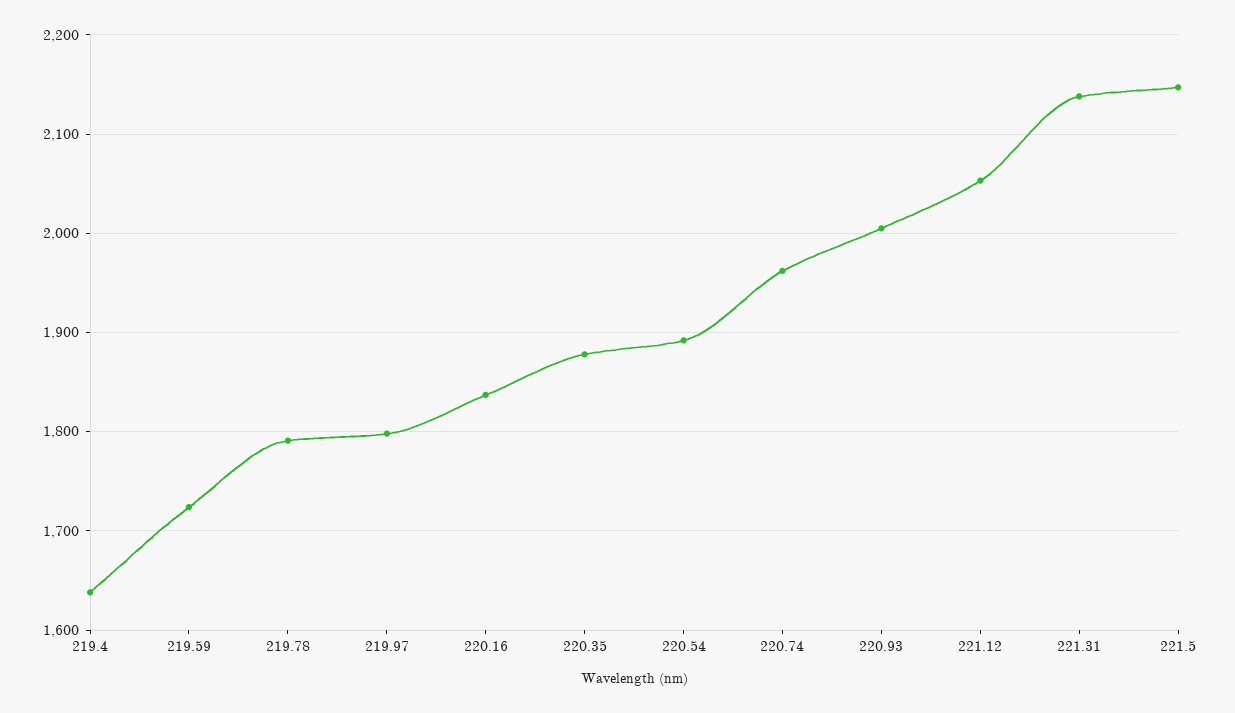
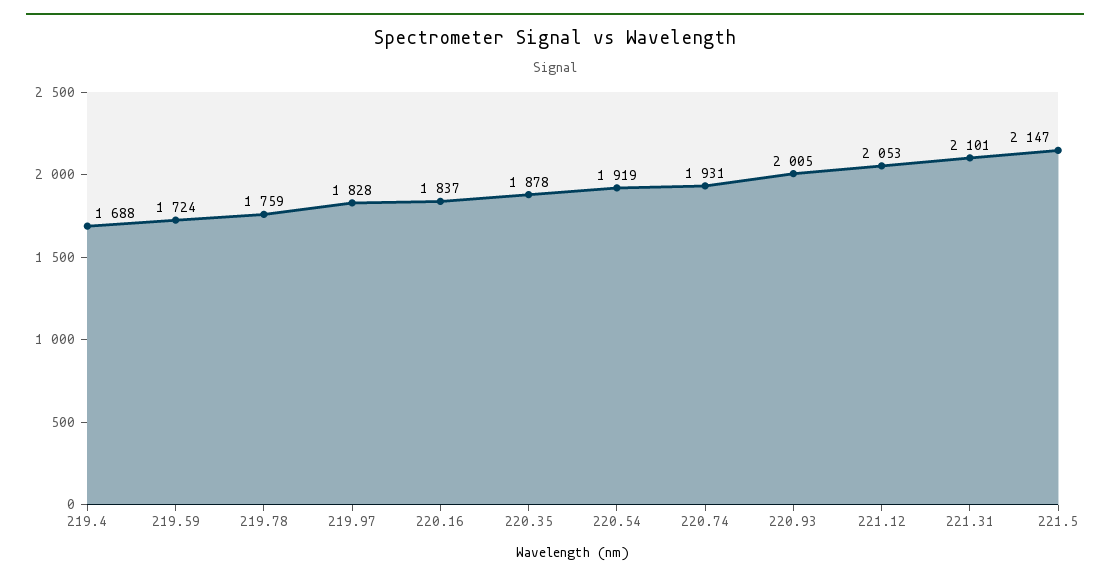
  {
-   "219.4": 1640,
+   "219.4": 1688,
    "219.59": 1724,
-   "219.78": 1790,
+   "219.78": 1759,
-   "219.97": 1800,
+   "219.97": 1828,
    "220.16": 1837,
    "220.35": 1878,
-   "220.54": 1890,
+   "220.54": 1919,
-   "220.74": 1960,
+   "220.74": 1931,
    "220.93": 2005,
    "221.12": 2053,
-   "221.31": 2140,
+   "221.31": 2101,
    "221.5": 2147
  }

